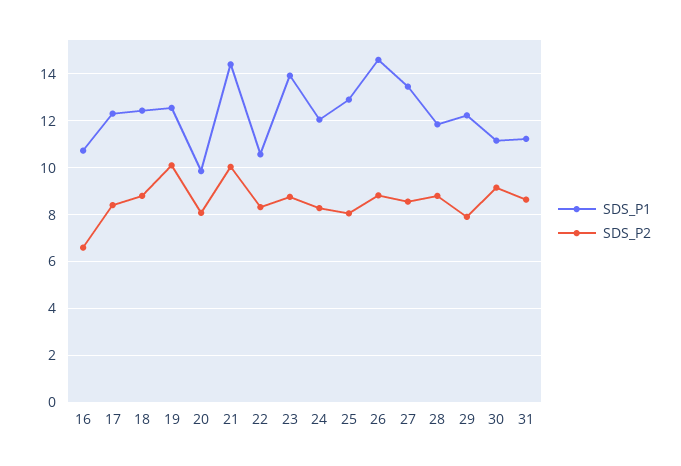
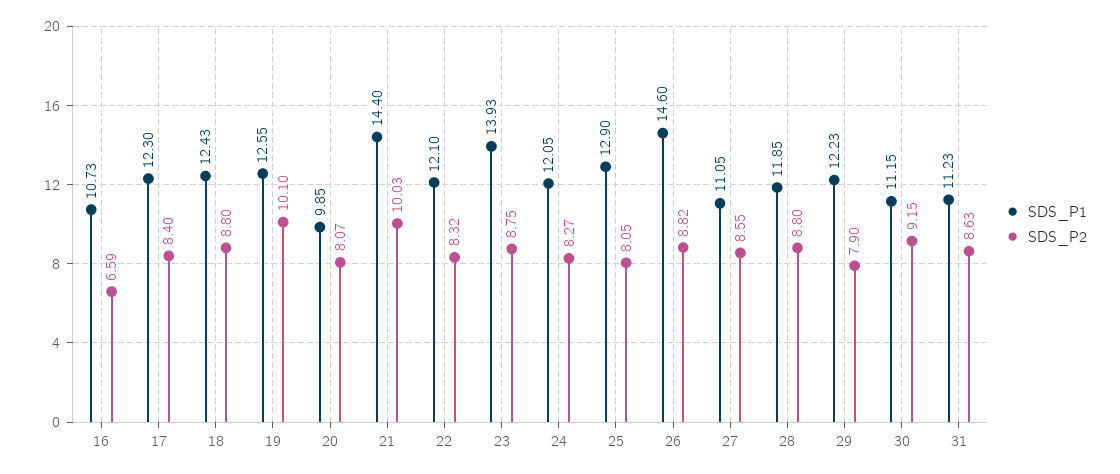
  {
    "SDS_P1": {
      "16": 10.73,
      "17": 12.3,
      "18": 12.43,
      "19": 12.55,
      "20": 9.85,
      "21": 14.4,
-     "22": 10.5,
+     "22": 12.1,
      "23": 13.93,
      "24": 12.05,
      "25": 12.9,
      "26": 14.6,
-     "27": 13.5,
+     "27": 11.05,
      "28": 11.85,
      "29": 12.23,
      "30": 11.15,
      "31": 11.23
    },
    "SDS_P2": {
      "16": 6.59,
      "17": 8.4,
      "18": 8.8,
      "19": 10.1,
      "20": 8.07,
      "21": 10.03,
      "22": 8.32,
      "23": 8.75,
      "24": 8.27,
      "25": 8.05,
      "26": 8.82,
      "27": 8.55,
      "28": 8.8,
      "29": 7.9,
      "30": 9.15,
      "31": 8.63
    }
  }

